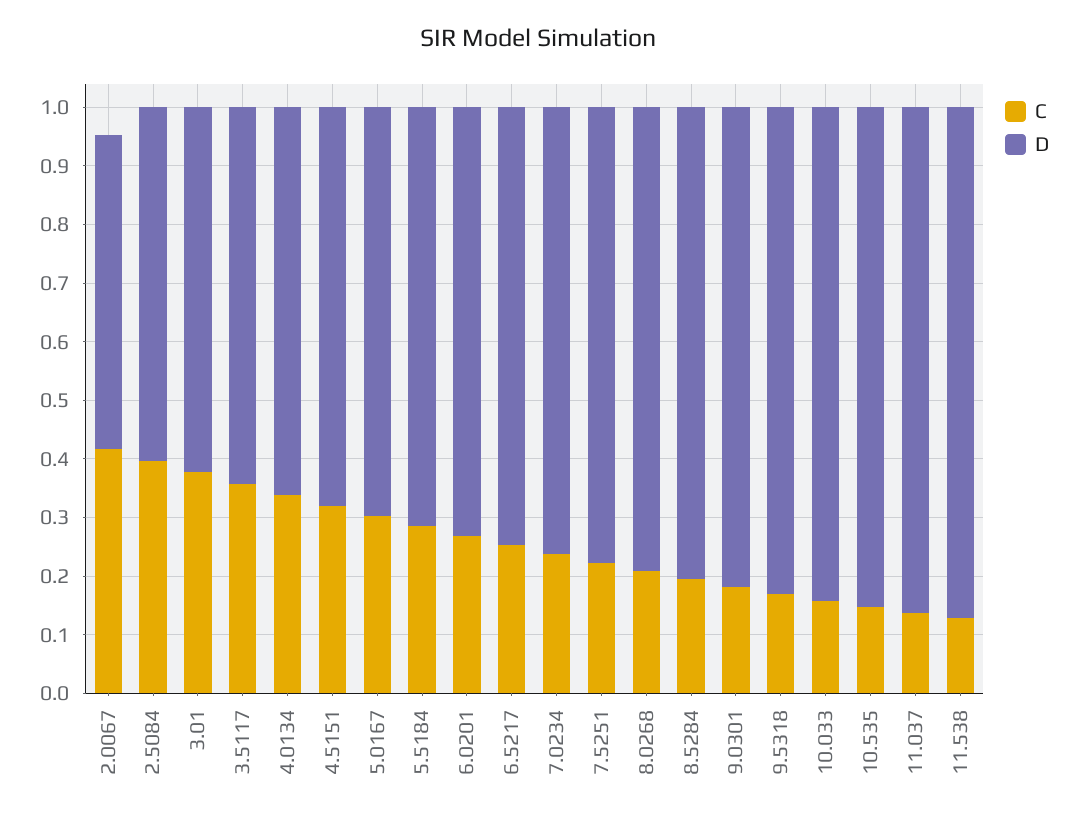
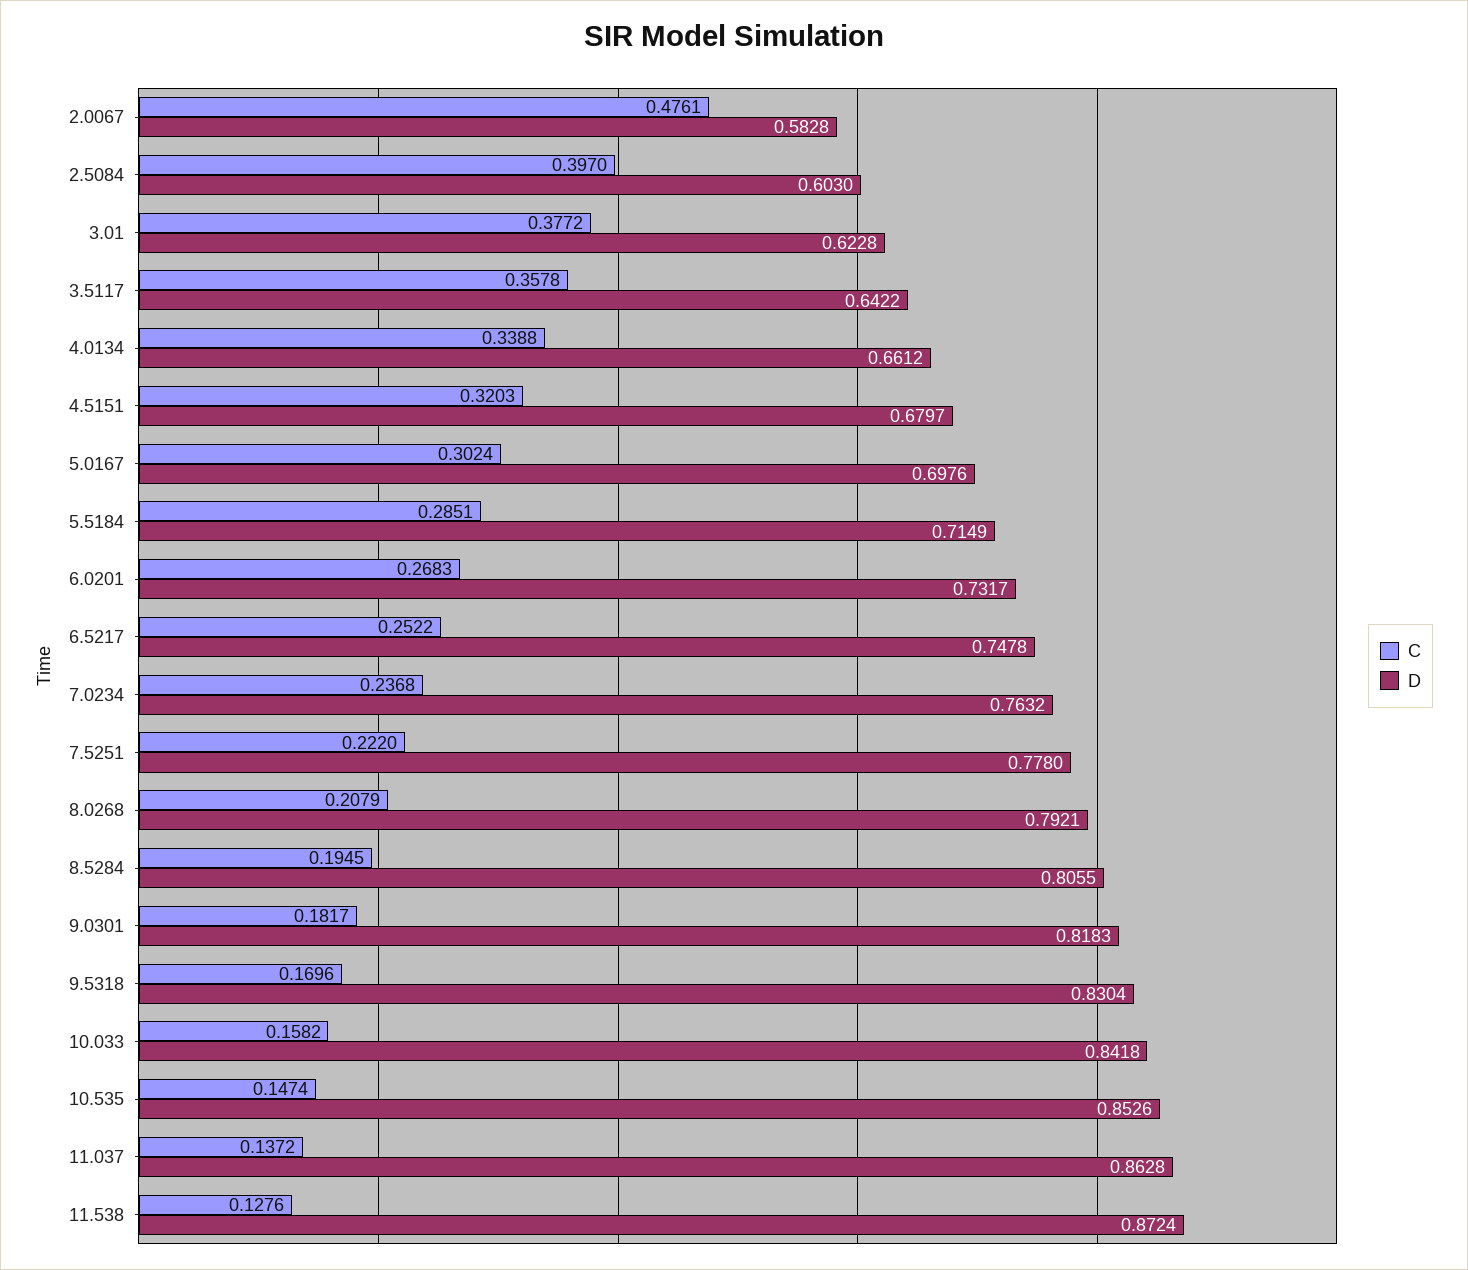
  {
    "C": {
-     "2.0067": 0.42,
+     "2.0067": 0.4761,
      "2.5084": 0.397,
      "3.01": 0.3772,
      "3.5117": 0.3578,
      "4.0134": 0.3388,
      "4.5151": 0.3203,
      "5.0167": 0.3024,
      "5.5184": 0.2851,
      "6.0201": 0.2683,
      "6.5217": 0.2522,
      "7.0234": 0.2368,
      "7.5251": 0.222,
      "8.0268": 0.2079,
      "8.5284": 0.1945,
      "9.0301": 0.1817,
      "9.5318": 0.1696,
      "10.033": 0.1582,
      "10.535": 0.1474,
      "11.037": 0.1372,
      "11.538": 0.1276
    },
    "D": {
-     "2.0067": 0.54,
+     "2.0067": 0.5828,
      "2.5084": 0.603,
      "3.01": 0.6228,
      "3.5117": 0.6422,
      "4.0134": 0.6612,
      "4.5151": 0.6797,
      "5.0167": 0.6976,
      "5.5184": 0.7149,
      "6.0201": 0.7317,
      "6.5217": 0.7478,
      "7.0234": 0.7632,
      "7.5251": 0.778,
      "8.0268": 0.7921,
      "8.5284": 0.8055,
      "9.0301": 0.8183,
      "9.5318": 0.8304,
      "10.033": 0.8418,
      "10.535": 0.8526,
      "11.037": 0.8628,
      "11.538": 0.8724
    }
  }

